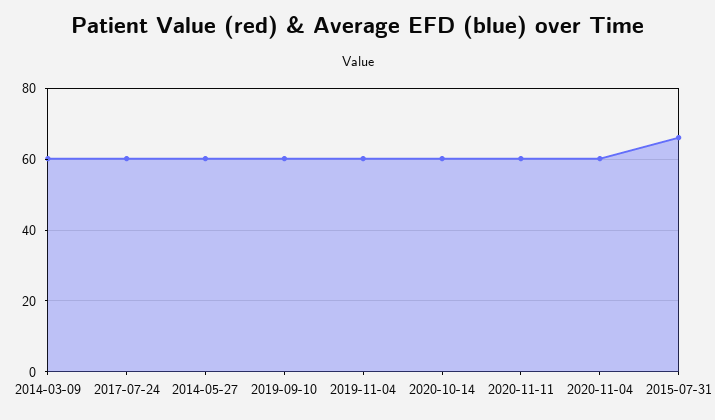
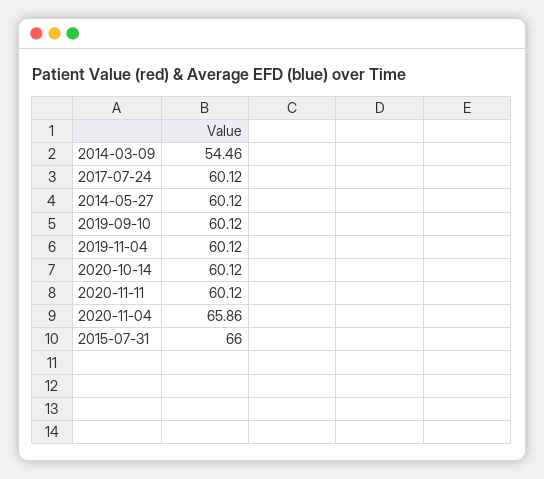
  {
-   "2014-03-09": 60,
+   "2014-03-09": 54.46,
    "2017-07-24": 60.12,
    "2014-05-27": 60.12,
    "2019-09-10": 60.12,
    "2019-11-04": 60.12,
    "2020-10-14": 60.12,
    "2020-11-11": 60.12,
-   "2020-11-04": 60,
+   "2020-11-04": 65.86,
    "2015-07-31": 66
  }

